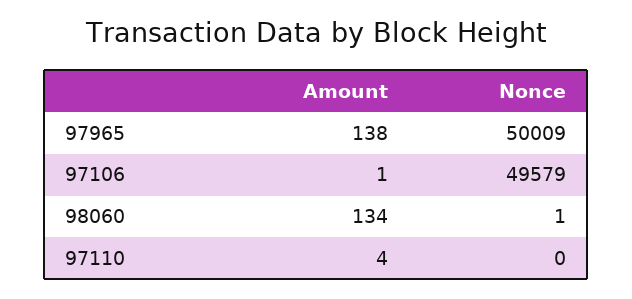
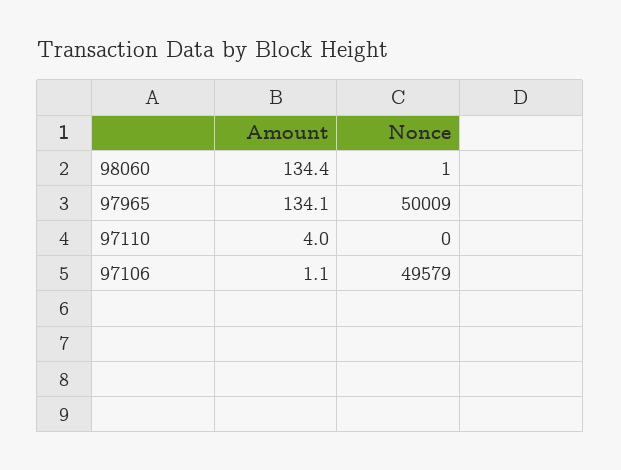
  {
    "Amount": {
-     "97965": 138,
+     "97965": 134.1,
      "97106": 1.1,
      "98060": 134.4,
      "97110": 4
    },
    "Nonce": {
      "97965": 50009,
      "97106": 49579,
      "98060": 1,
      "97110": 0
    }
  }

